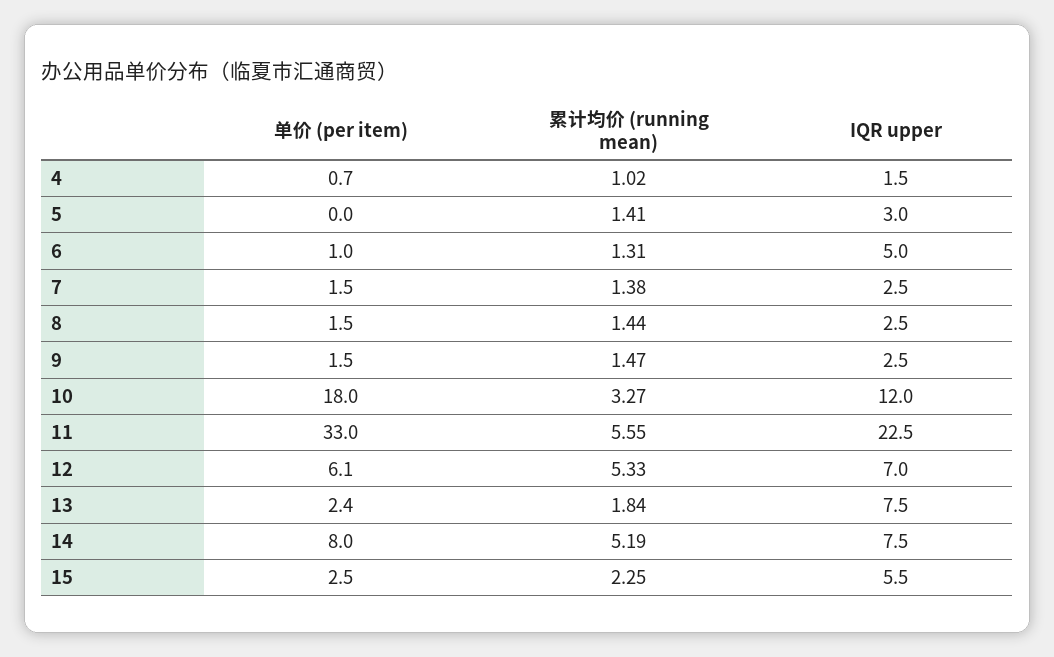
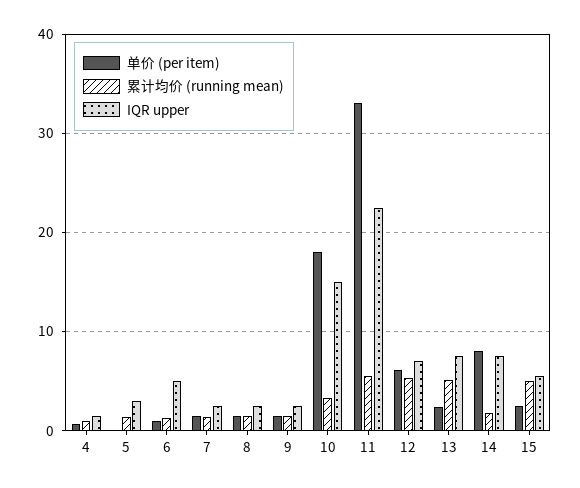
  {
    "单价 (per item)": {
      "4": 0.7,
      "5": 0,
      "6": 1,
      "7": 1.5,
      "8": 1.5,
      "9": 1.5,
      "10": 18,
      "11": 33,
      "12": 6.1,
      "13": 2.4,
      "14": 8,
      "15": 2.5
    },
    "累计均价 (running mean)": {
      "4": 1.02,
      "5": 1.41,
      "6": 1.31,
      "7": 1.38,
      "8": 1.44,
      "9": 1.47,
      "10": 3.27,
      "11": 5.55,
      "12": 5.33,
-     "13": 1.84,
+     "13": 5,
-     "14": 5.19,
+     "14": 2,
-     "15": 2.25
+     "15": 5
    },
    "IQR upper": {
      "4": 1.5,
      "5": 3,
      "6": 5,
      "7": 2.5,
      "8": 2.5,
      "9": 2.5,
-     "10": 12,
+     "10": 15,
      "11": 22.5,
      "12": 7,
      "13": 7.5,
      "14": 7.5,
      "15": 5.5
    }
  }

